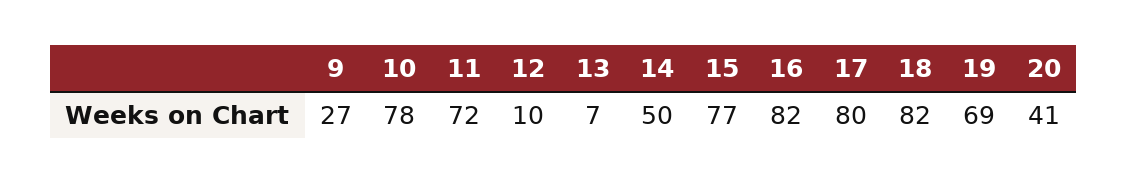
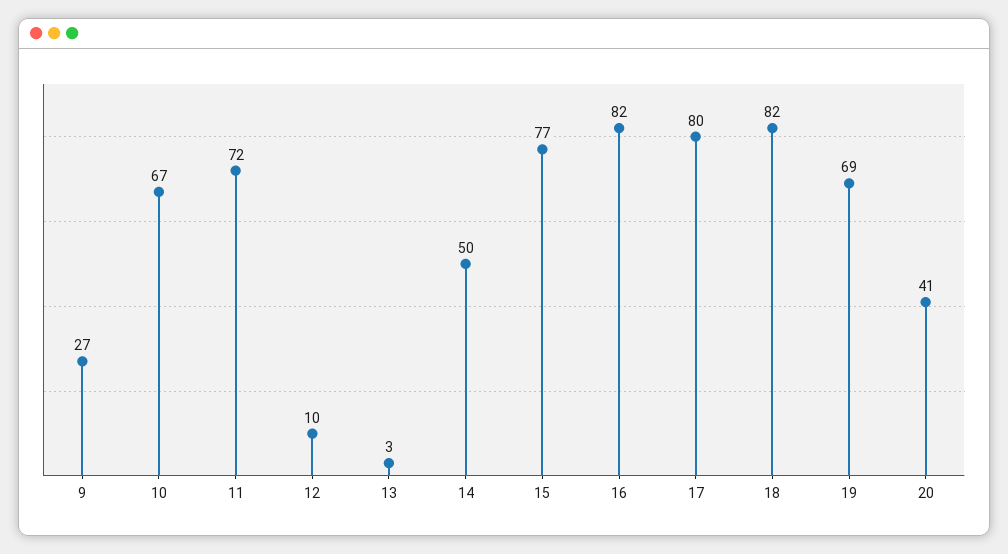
  {
    "9": 27,
-   "10": 78,
+   "10": 67,
    "11": 72,
    "12": 10,
-   "13": 7,
+   "13": 3,
    "14": 50,
    "15": 77,
    "16": 82,
    "17": 80,
    "18": 82,
    "19": 69,
    "20": 41
  }

